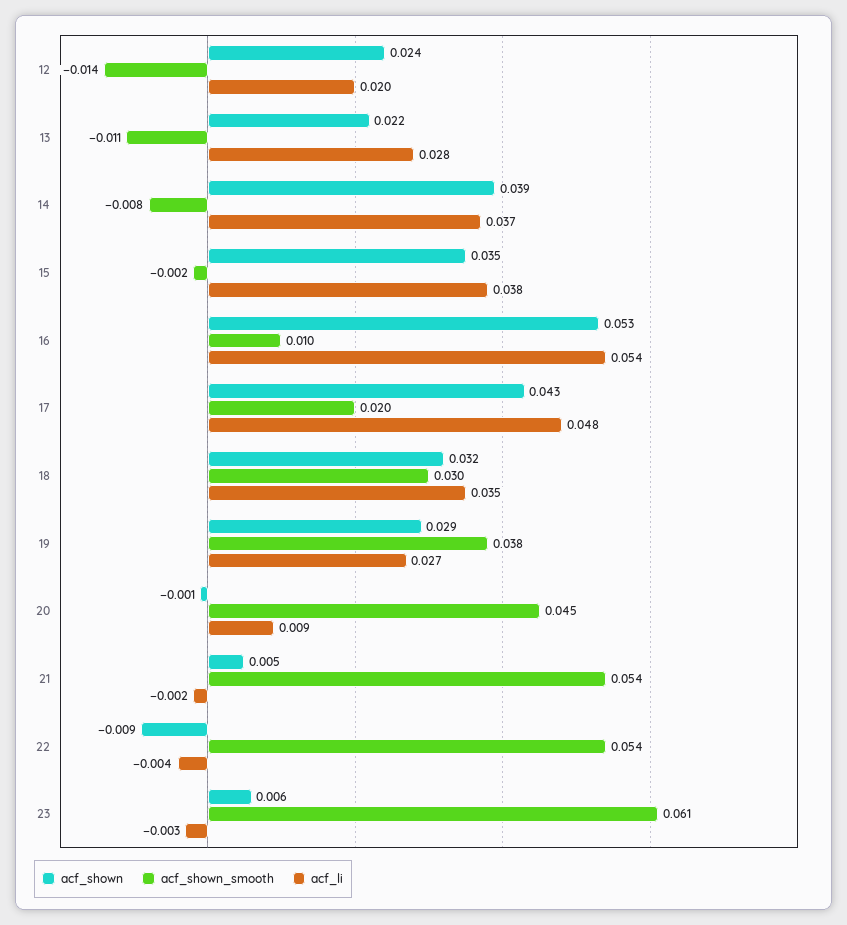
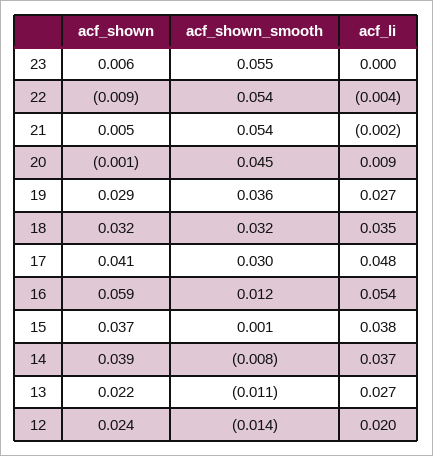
  {
    "acf_shown": {
      "12": 0.024,
      "13": 0.022,
      "14": 0.039,
-     "15": 0.035,
+     "15": 0.037,
-     "16": 0.053,
+     "16": 0.059,
-     "17": 0.043,
+     "17": 0.041,
      "18": 0.032,
      "19": 0.029,
      "20": -0.001,
      "21": 0.005,
      "22": -0.009,
      "23": 0.006
    },
    "acf_shown_smooth": {
      "12": -0.014,
      "13": -0.011,
      "14": -0.008,
-     "15": -0.002,
+     "15": 0.001,
-     "16": 0.01,
+     "16": 0.012,
-     "17": 0.02,
+     "17": 0.03,
-     "18": 0.03,
+     "18": 0.032,
-     "19": 0.038,
+     "19": 0.036,
      "20": 0.045,
      "21": 0.054,
      "22": 0.054,
-     "23": 0.061
+     "23": 0.055
    },
    "acf_li": {
      "12": 0.02,
-     "13": 0.028,
+     "13": 0.027,
      "14": 0.037,
      "15": 0.038,
      "16": 0.054,
      "17": 0.048,
      "18": 0.035,
      "19": 0.027,
      "20": 0.009,
      "21": -0.002,
      "22": -0.004,
-     "23": -0.003
+     "23": 0
    }
  }

